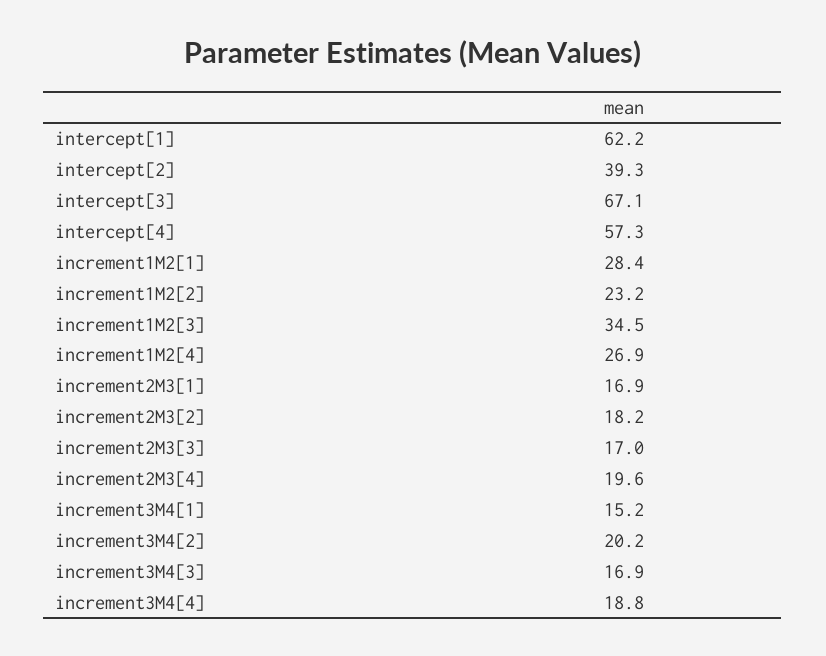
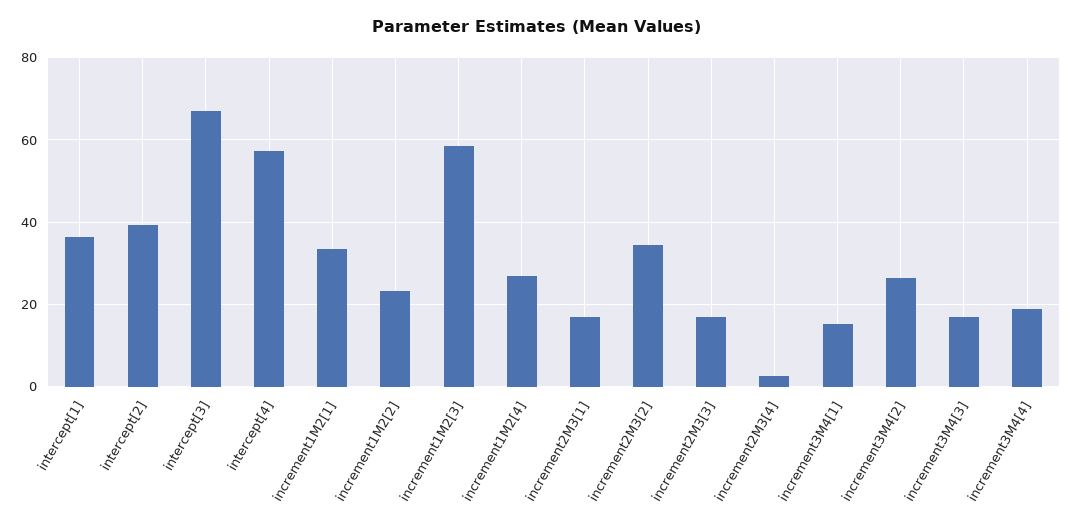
  {
-   "intercept[1]": 62.2,
+   "intercept[1]": 36,
    "intercept[2]": 39.3,
    "intercept[3]": 67.1,
    "intercept[4]": 57.3,
-   "increment1M2[1]": 28.4,
+   "increment1M2[1]": 34,
    "increment1M2[2]": 23.2,
-   "increment1M2[3]": 34.5,
+   "increment1M2[3]": 58,
    "increment1M2[4]": 26.9,
    "increment2M3[1]": 16.9,
-   "increment2M3[2]": 18.2,
+   "increment2M3[2]": 34,
    "increment2M3[3]": 17,
-   "increment2M3[4]": 19.6,
+   "increment2M3[4]": 2,
    "increment3M4[1]": 15.2,
-   "increment3M4[2]": 20.2,
+   "increment3M4[2]": 26,
    "increment3M4[3]": 16.9,
    "increment3M4[4]": 18.8
  }

